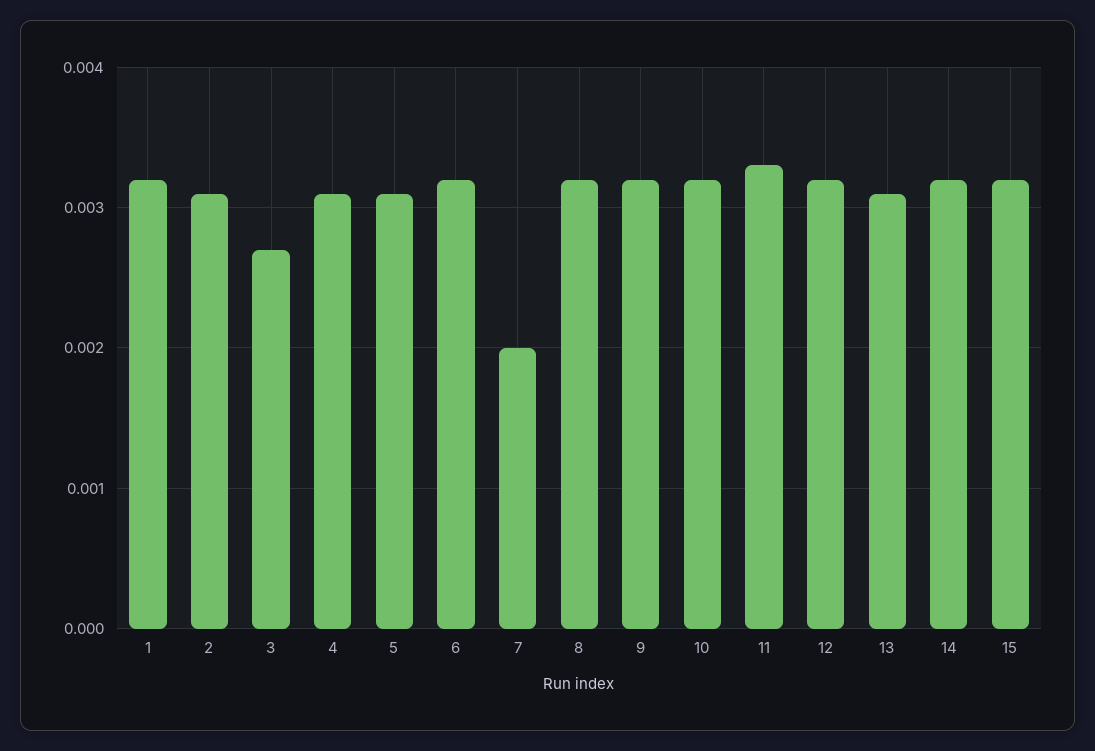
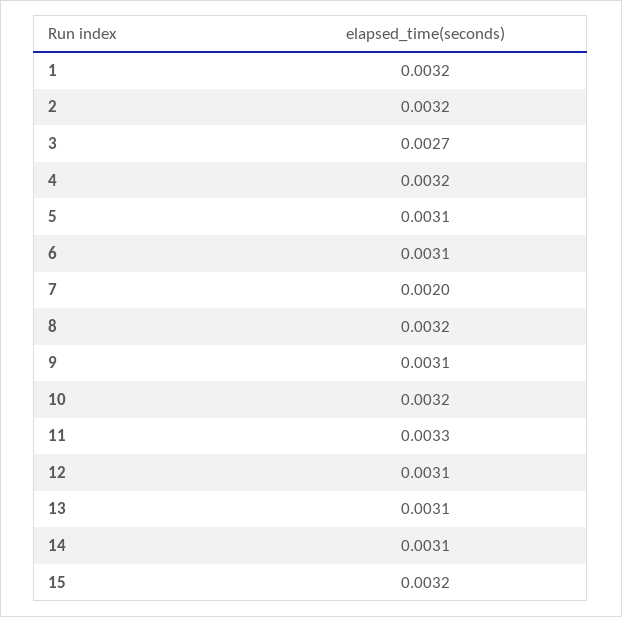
  {
    "1": 0.0032,
-   "2": 0.0031,
+   "2": 0.0032,
    "3": 0.0027,
-   "4": 0.0031,
+   "4": 0.0032,
    "5": 0.0031,
-   "6": 0.0032,
+   "6": 0.0031,
    "7": 0.002,
    "8": 0.0032,
-   "9": 0.0032,
+   "9": 0.0031,
    "10": 0.0032,
    "11": 0.0033,
-   "12": 0.0032,
+   "12": 0.0031,
    "13": 0.0031,
-   "14": 0.0032,
+   "14": 0.0031,
    "15": 0.0032
  }

